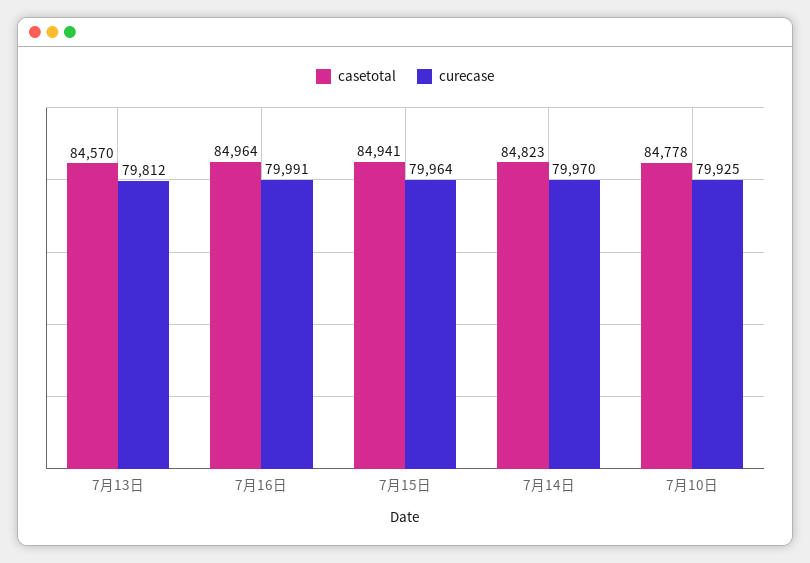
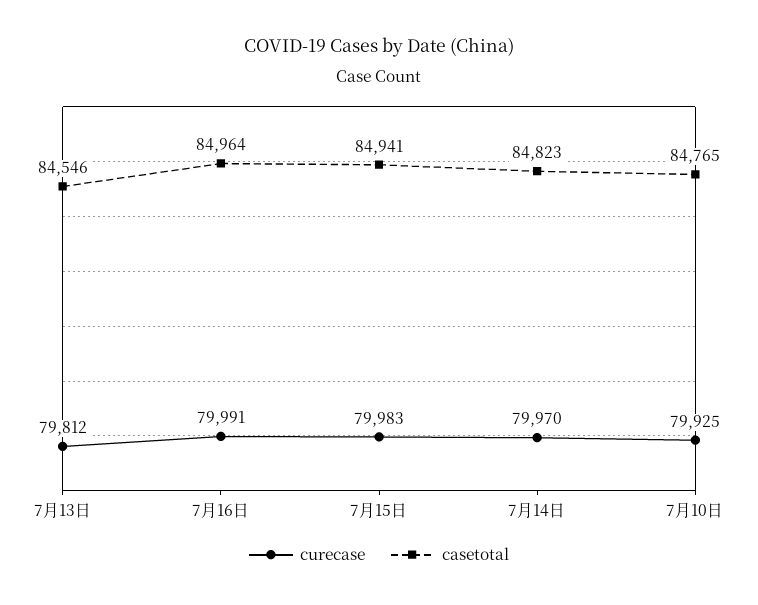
  {
    "casetotal": {
-     "7月13日": 84570,
+     "7月13日": 84546,
      "7月16日": 84964,
      "7月15日": 84941,
      "7月14日": 84823,
-     "7月10日": 84778
+     "7月10日": 84765
    },
    "curecase": {
      "7月13日": 79812,
      "7月16日": 79991,
-     "7月15日": 79964,
+     "7月15日": 79983,
      "7月14日": 79970,
      "7月10日": 79925
    }
  }

